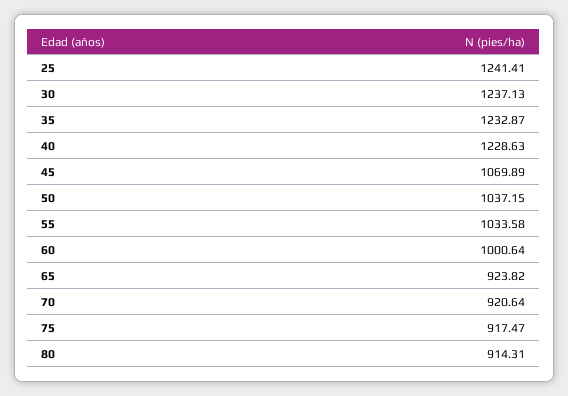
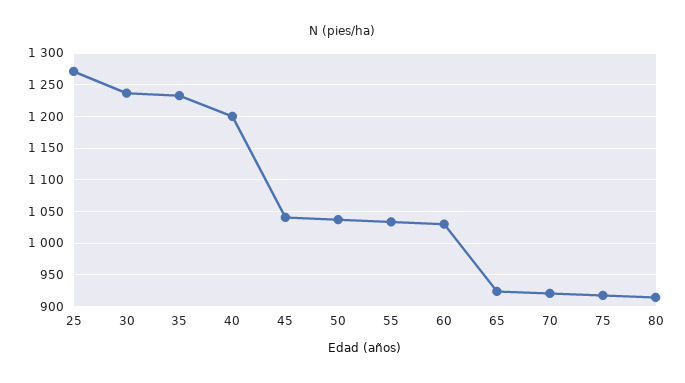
  {
-   "25": 1241.41,
+   "25": 1270,
    "30": 1237.13,
    "35": 1232.87,
-   "40": 1228.63,
+   "40": 1200,
-   "45": 1069.89,
+   "45": 1040,
    "50": 1037.15,
    "55": 1033.58,
-   "60": 1000.64,
+   "60": 1030,
    "65": 923.82,
    "70": 920.64,
    "75": 917.47,
    "80": 914.31
  }

